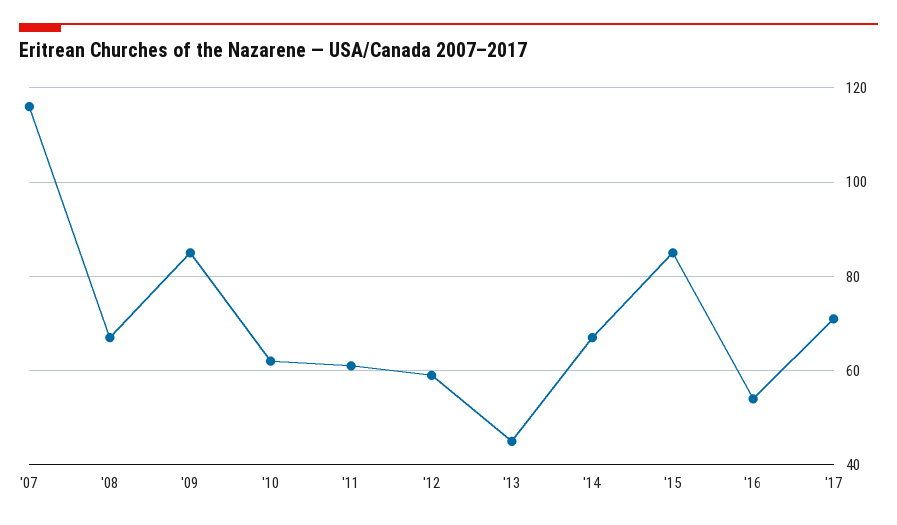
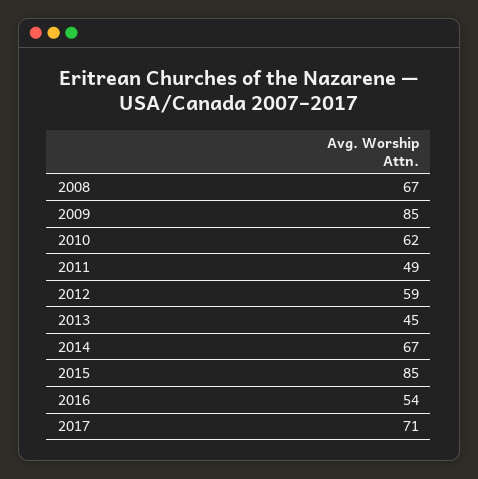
  {
-   "'07": 115,
    "'08": 67,
    "'09": 85,
    "'10": 62,
-   "'11": 60,
+   "'11": 49,
    "'12": 59,
    "'13": 45,
    "'14": 67,
    "'15": 85,
    "'16": 54,
    "'17": 71
  }

